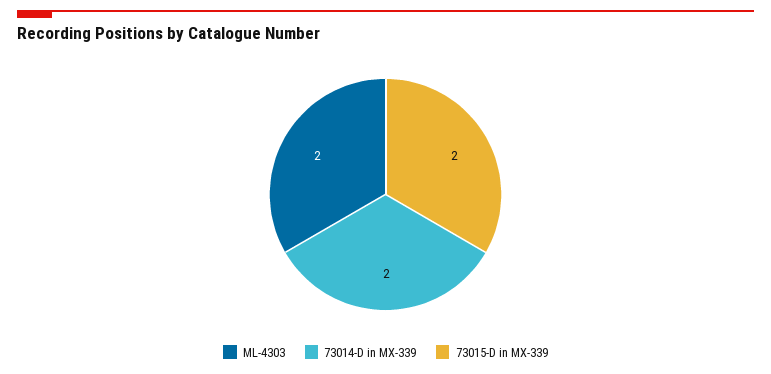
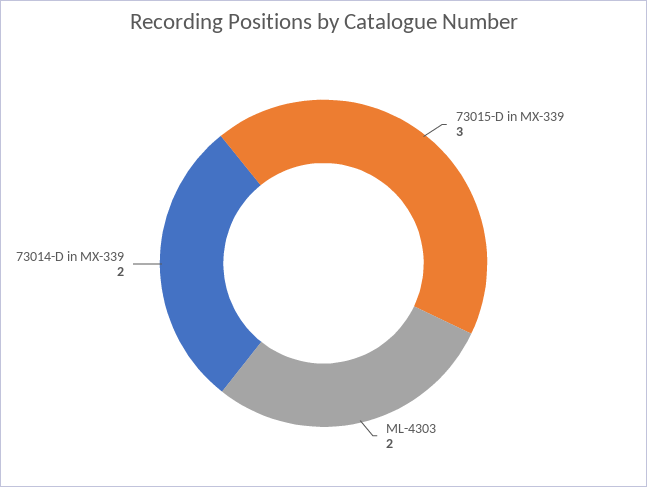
  {
    "ML-4303": 2,
    "73014-D in MX-339": 2,
-   "73015-D in MX-339": 2
+   "73015-D in MX-339": 3
  }

